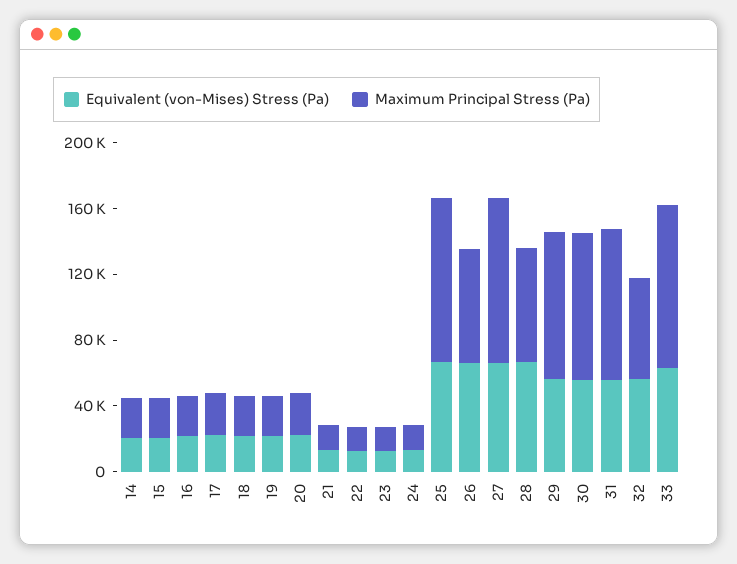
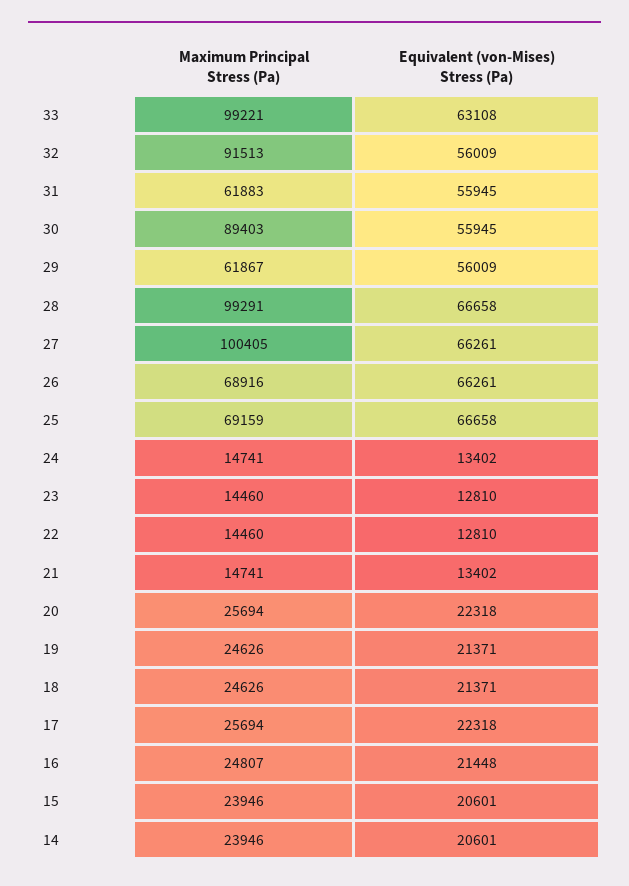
  {
    "Equivalent (von-Mises) Stress (Pa)": {
      "14": 20601,
      "15": 20601,
      "16": 21448,
      "17": 22318,
      "18": 21371,
      "19": 21371,
      "20": 22318,
      "21": 13402,
      "22": 12810,
      "23": 12810,
      "24": 13402,
      "25": 66658,
      "26": 66261,
      "27": 66261,
      "28": 66658,
      "29": 56009,
      "30": 55945,
      "31": 55945,
      "32": 56009,
      "33": 63108
    },
    "Maximum Principal Stress (Pa)": {
      "14": 23946,
      "15": 23946,
      "16": 24807,
      "17": 25694,
      "18": 24626,
      "19": 24626,
      "20": 25694,
      "21": 14741,
      "22": 14460,
      "23": 14460,
      "24": 14741,
-     "25": 100000,
+     "25": 69159,
      "26": 68916,
      "27": 100405,
-     "28": 70000,
+     "28": 99291,
-     "29": 90000,
+     "29": 61867,
      "30": 89403,
-     "31": 90000,
+     "31": 61883,
-     "32": 60000,
+     "32": 91513,
      "33": 99221
    }
  }

